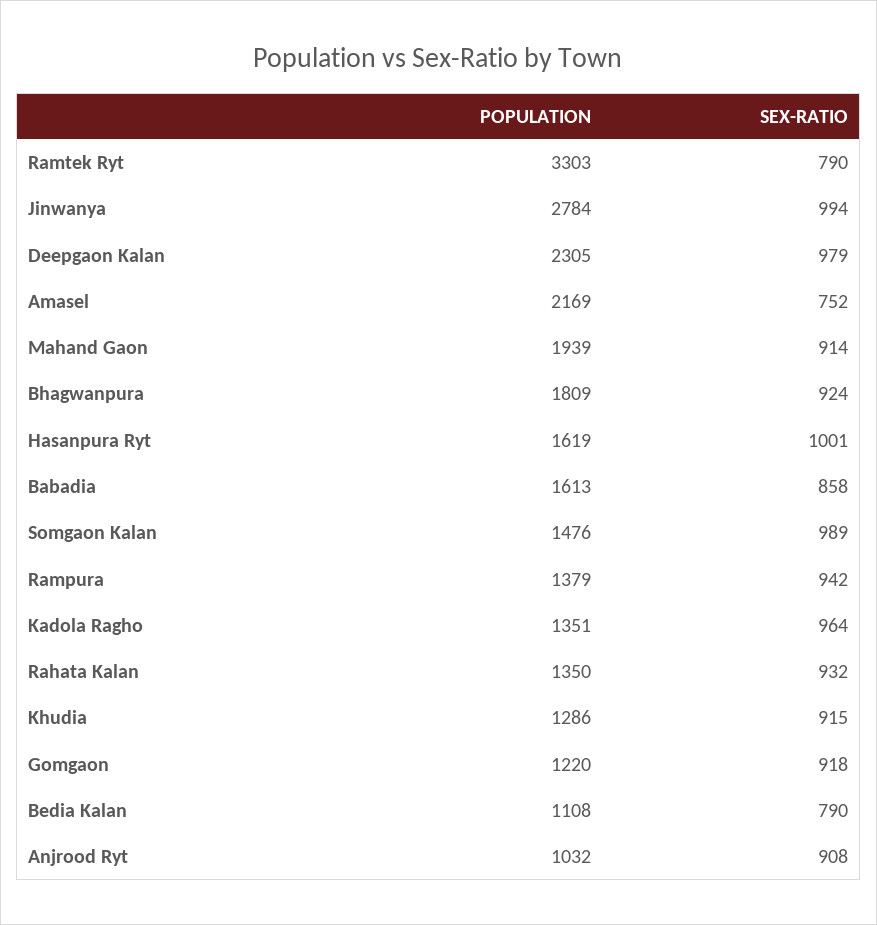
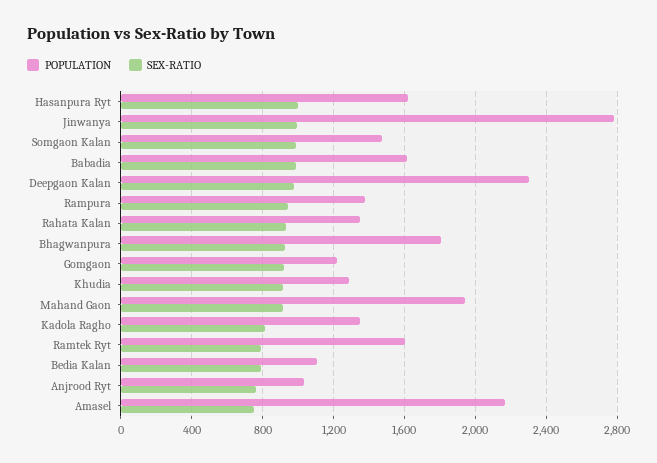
  {
    "POPULATION": {
-     "Ramtek Ryt": 3303,
+     "Ramtek Ryt": 1600,
      "Jinwanya": 2784,
      "Deepgaon Kalan": 2305,
      "Amasel": 2169,
      "Mahand Gaon": 1939,
      "Bhagwanpura": 1809,
      "Hasanpura Ryt": 1619,
      "Babadia": 1613,
      "Somgaon Kalan": 1476,
      "Rampura": 1379,
      "Kadola Ragho": 1351,
      "Rahata Kalan": 1350,
      "Khudia": 1286,
      "Gomgaon": 1220,
      "Bedia Kalan": 1108,
      "Anjrood Ryt": 1032
    },
    "SEX-RATIO": {
      "Ramtek Ryt": 790,
      "Jinwanya": 994,
      "Deepgaon Kalan": 979,
      "Amasel": 752,
      "Mahand Gaon": 914,
      "Bhagwanpura": 924,
      "Hasanpura Ryt": 1001,
-     "Babadia": 858,
+     "Babadia": 1000,
      "Somgaon Kalan": 989,
      "Rampura": 942,
-     "Kadola Ragho": 964,
+     "Kadola Ragho": 800,
      "Rahata Kalan": 932,
      "Khudia": 915,
      "Gomgaon": 918,
      "Bedia Kalan": 790,
-     "Anjrood Ryt": 908
+     "Anjrood Ryt": 750
    }
  }

